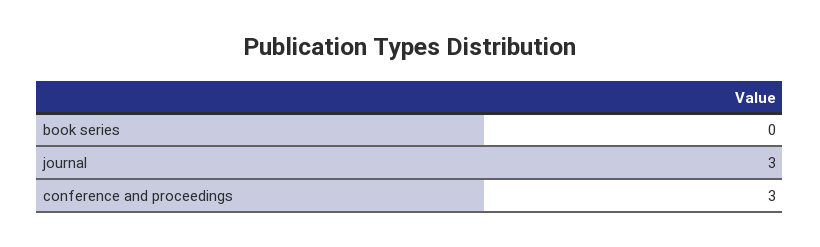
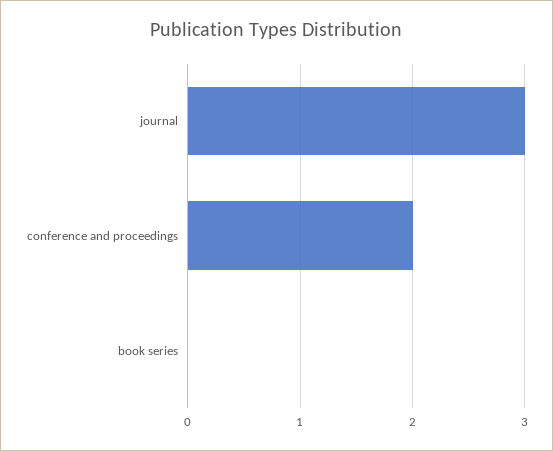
  {
    "book series": 0,
    "journal": 3,
-   "conference and proceedings": 3
+   "conference and proceedings": 2
  }

